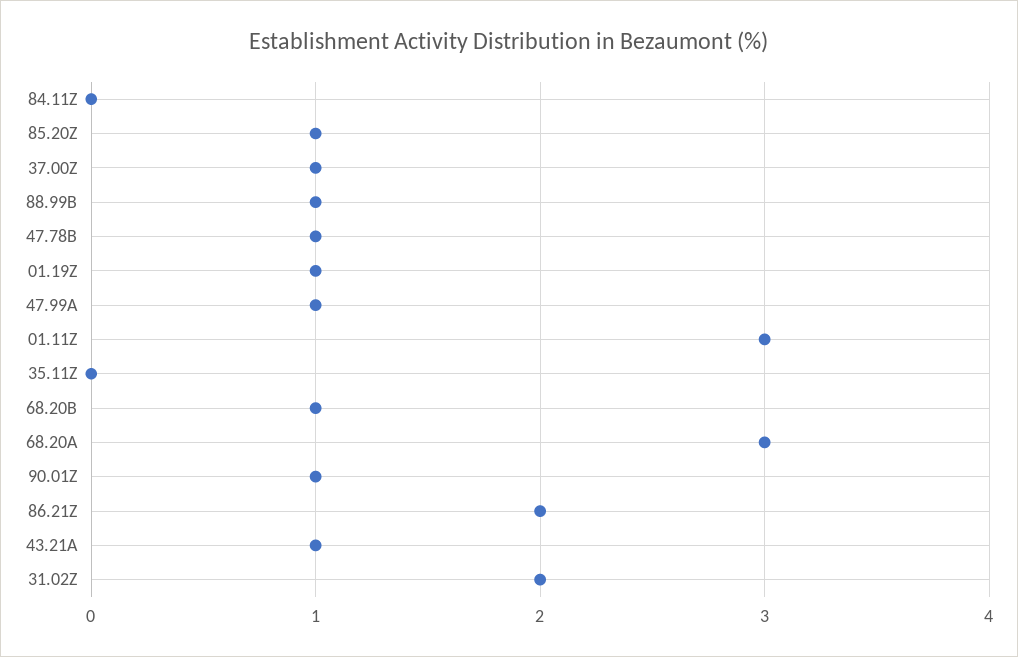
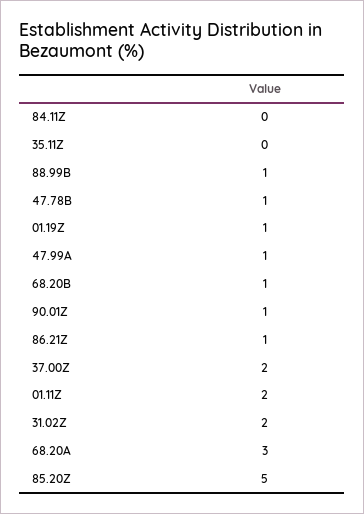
  {
    "84.11Z": 0,
-   "85.20Z": 1,
+   "85.20Z": 5,
-   "37.00Z": 1,
+   "37.00Z": 2,
    "88.99B": 1,
    "47.78B": 1,
    "01.19Z": 1,
    "47.99A": 1,
-   "01.11Z": 3,
+   "01.11Z": 2,
    "35.11Z": 0,
    "68.20B": 1,
    "68.20A": 3,
    "90.01Z": 1,
-   "86.21Z": 2,
+   "86.21Z": 1,
-   "43.21A": 1,
    "31.02Z": 2
  }

